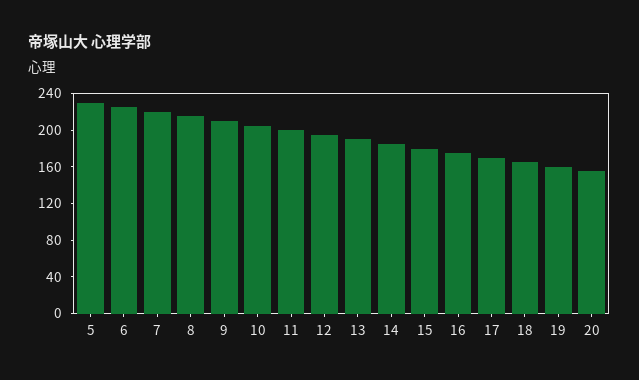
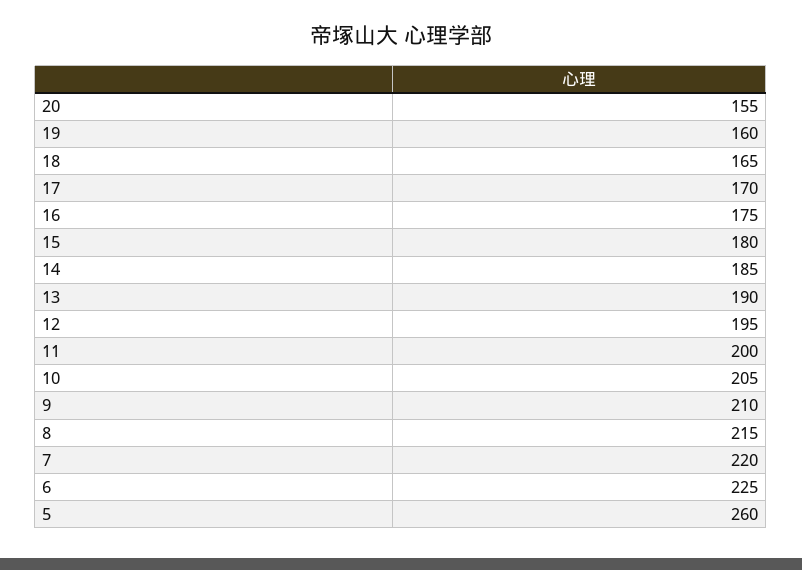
  {
-   "5": 230,
+   "5": 260,
    "6": 225,
    "7": 220,
    "8": 215,
    "9": 210,
    "10": 205,
    "11": 200,
    "12": 195,
    "13": 190,
    "14": 185,
    "15": 180,
    "16": 175,
    "17": 170,
    "18": 165,
    "19": 160,
    "20": 155
  }

